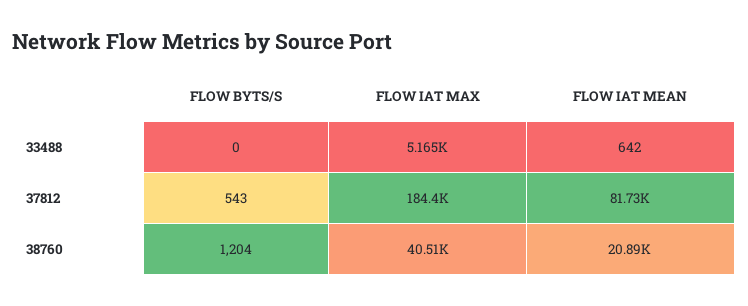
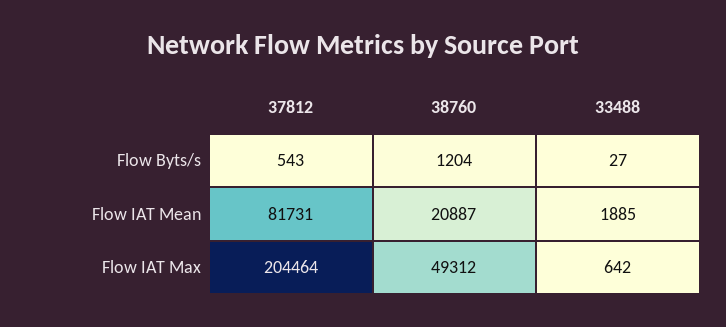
  {
    "FLOW BYTS/S": {
-     "33488": 0,
+     "33488": 27,
      "37812": 543,
      "38760": 1204
    },
    "FLOW IAT MAX": {
-     "33488": 5165,
+     "33488": 642,
-     "37812": 184400,
+     "37812": 204464,
-     "38760": 40510
+     "38760": 49312
    },
    "FLOW IAT MEAN": {
-     "33488": 642,
+     "33488": 1885,
      "37812": 81731,
      "38760": 20887
    }
  }

